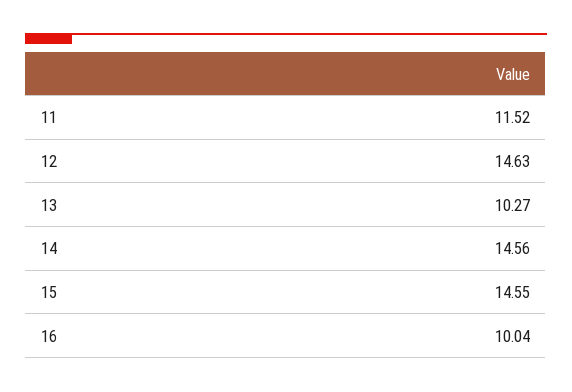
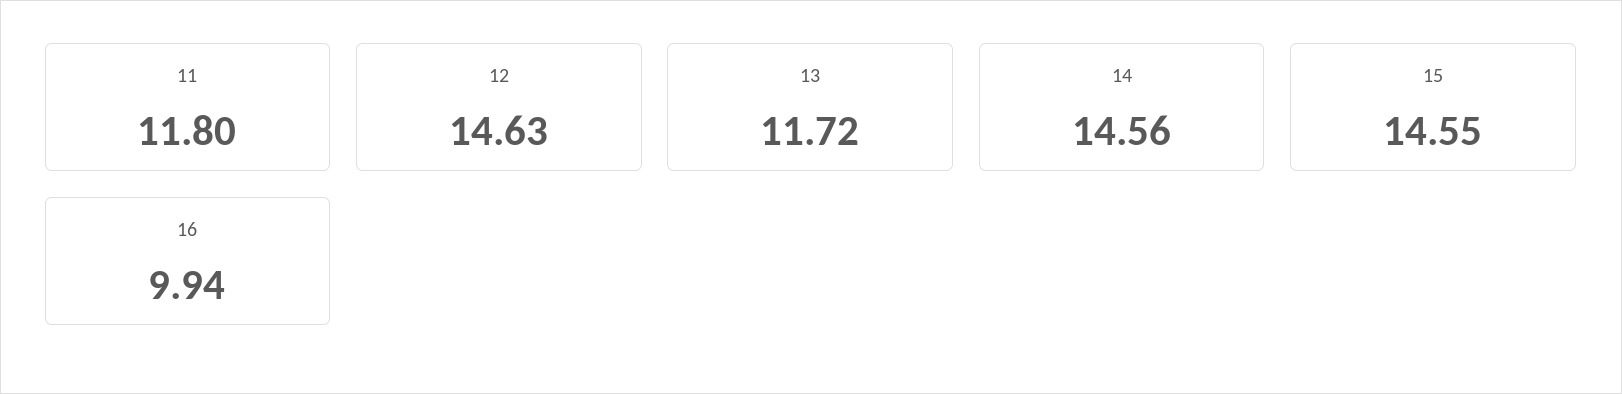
  {
-   "11": 11.52,
+   "11": 11.8,
    "12": 14.63,
-   "13": 10.27,
+   "13": 11.72,
    "14": 14.56,
    "15": 14.55,
-   "16": 10.04
+   "16": 9.94
  }

